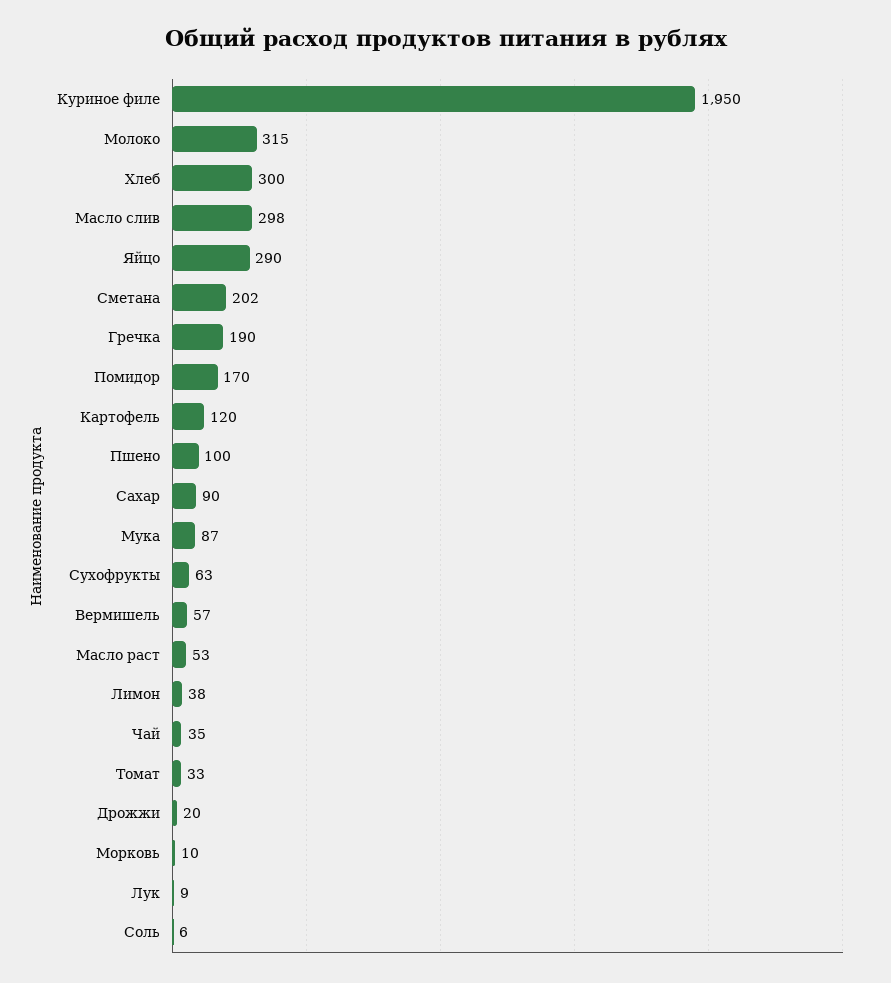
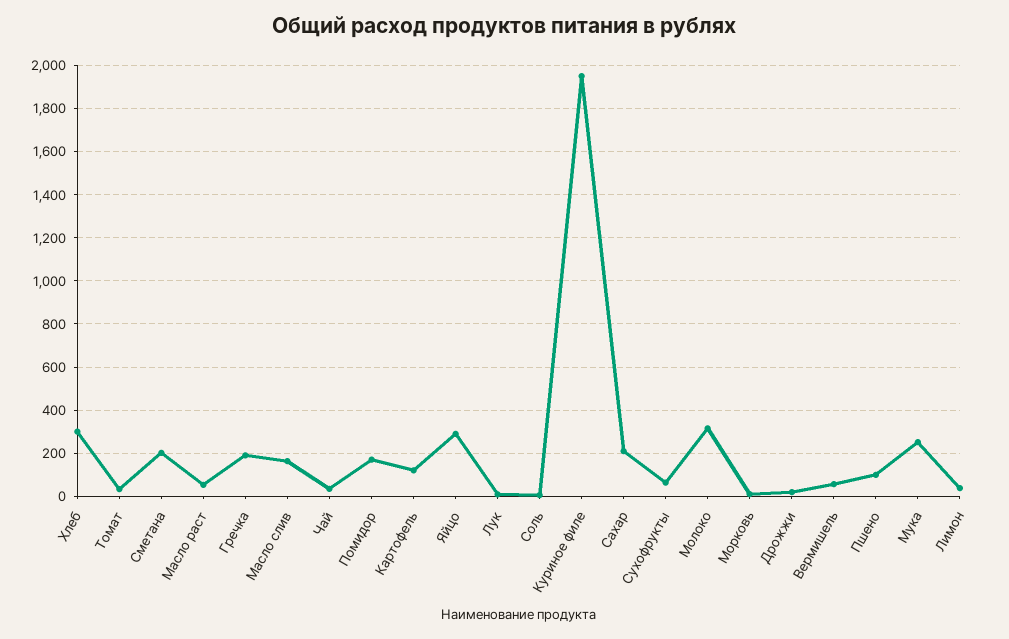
  {
    "Куриное филе": 1950,
    "Молоко": 315,
    "Хлеб": 300,
-   "Масло слив": 298,
+   "Масло слив": 150,
    "Яйцо": 290,
    "Сметана": 202,
    "Гречка": 190,
    "Помидор": 170,
    "Картофель": 120,
    "Пшено": 100,
-   "Сахар": 90,
+   "Сахар": 200,
-   "Мука": 87,
+   "Мука": 250,
    "Сухофрукты": 63,
    "Вермишель": 57,
    "Масло раст": 53,
    "Лимон": 38,
    "Чай": 35,
    "Томат": 33,
    "Дрожжи": 20,
    "Морковь": 10,
    "Лук": 9,
    "Соль": 6
  }

